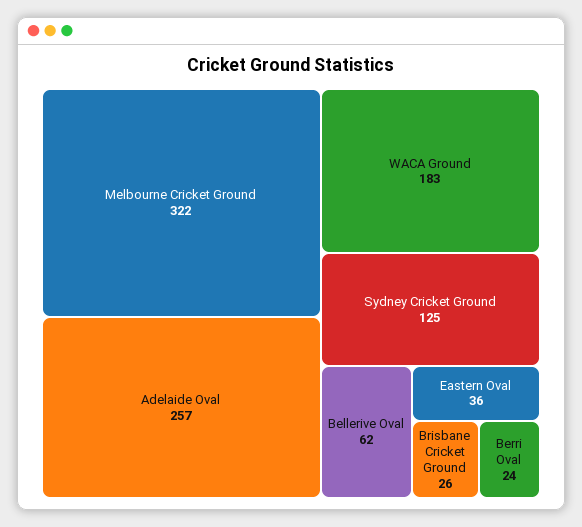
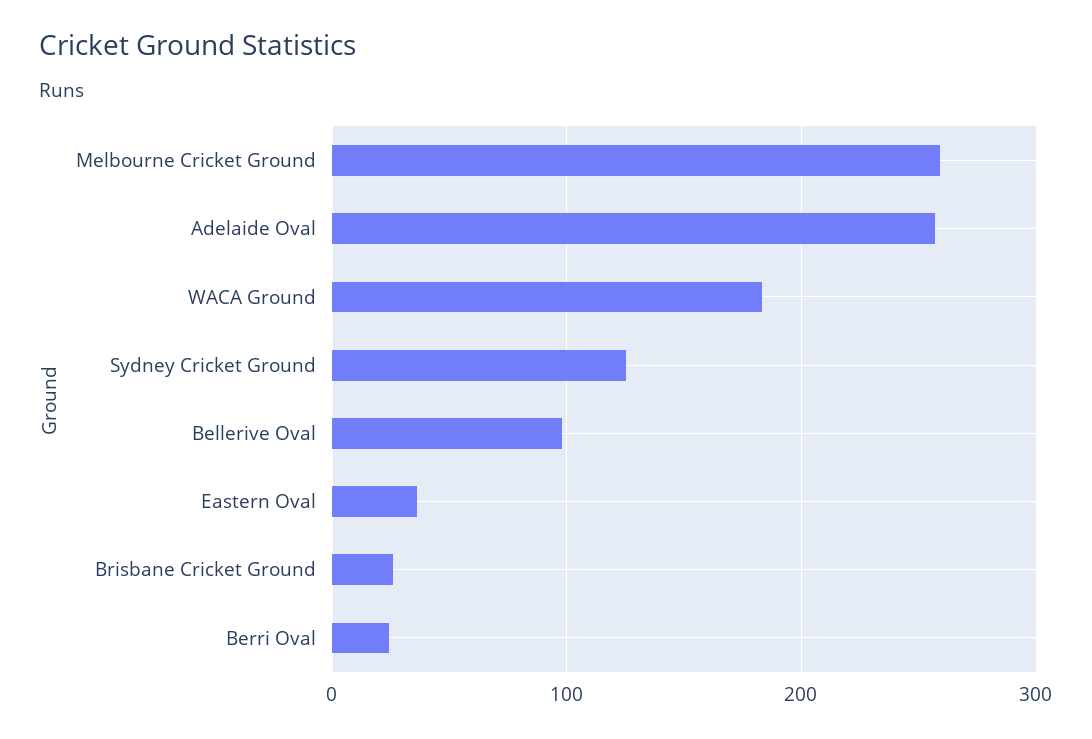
  {
-   "Melbourne Cricket Ground": 322,
+   "Melbourne Cricket Ground": 260,
    "Adelaide Oval": 257,
    "WACA Ground": 183,
    "Sydney Cricket Ground": 125,
-   "Bellerive Oval": 62,
+   "Bellerive Oval": 100,
    "Eastern Oval": 36,
    "Brisbane Cricket Ground": 26,
    "Berri Oval": 24
  }

